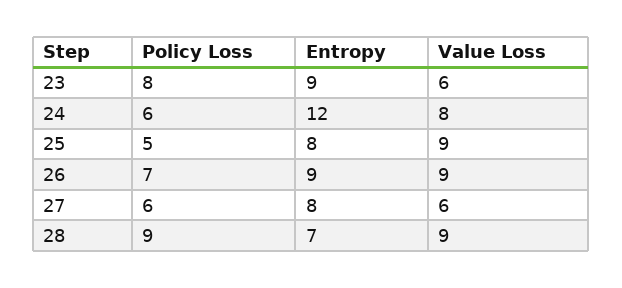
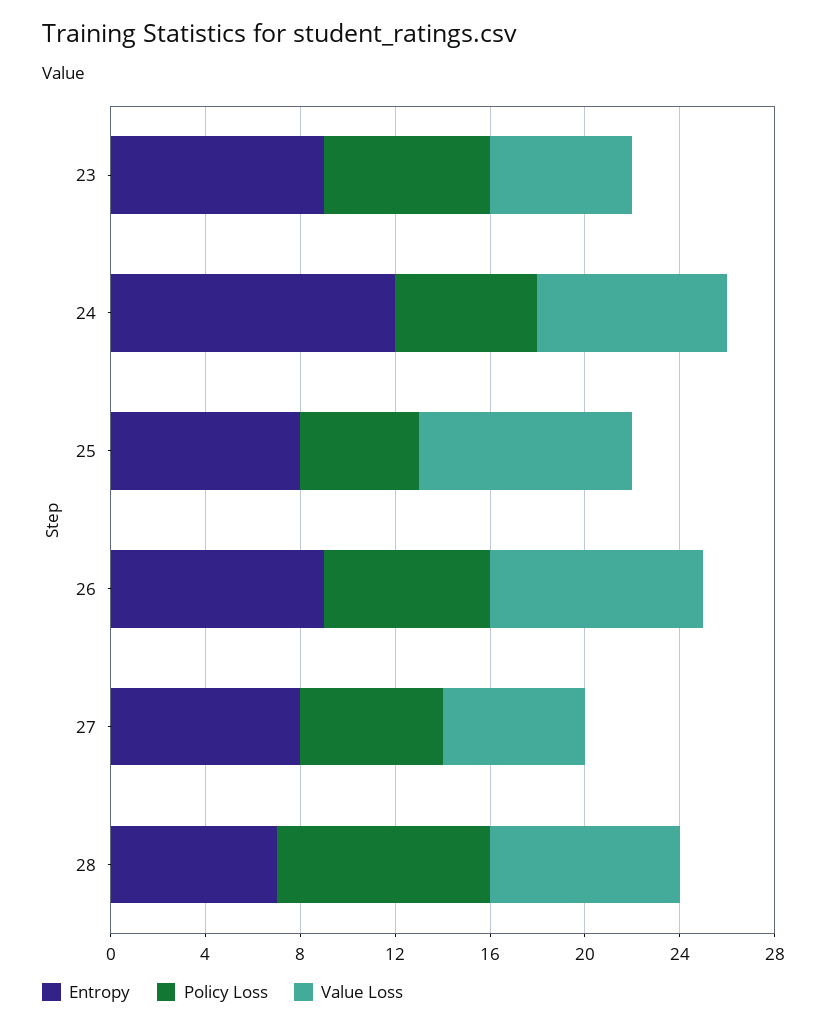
  {
    "Policy Loss": {
-     "23": 8,
+     "23": 7,
      "24": 6,
      "25": 5,
      "26": 7,
      "27": 6,
      "28": 9
    },
    "Entropy": {
      "23": 9,
      "24": 12,
      "25": 8,
      "26": 9,
      "27": 8,
      "28": 7
    },
    "Value Loss": {
      "23": 6,
      "24": 8,
      "25": 9,
      "26": 9,
      "27": 6,
-     "28": 9
+     "28": 8
    }
  }

